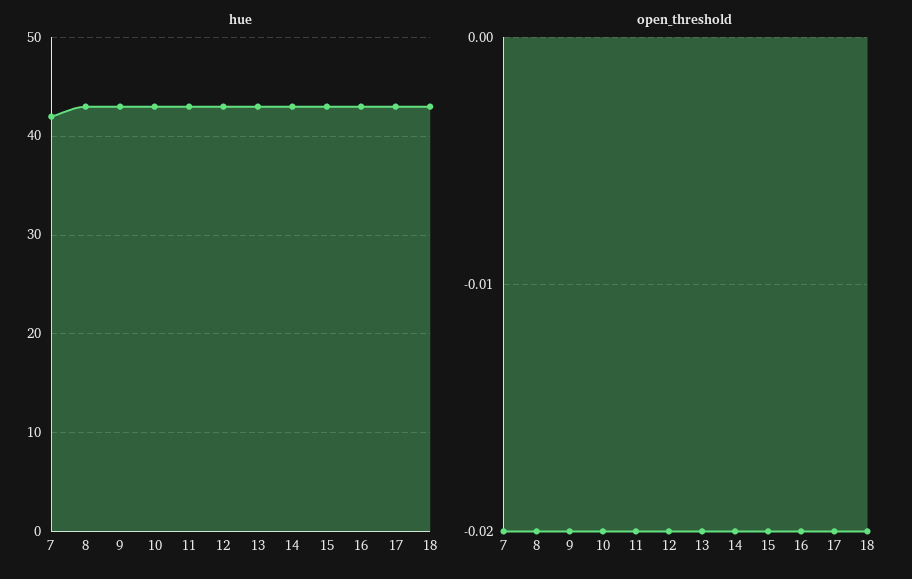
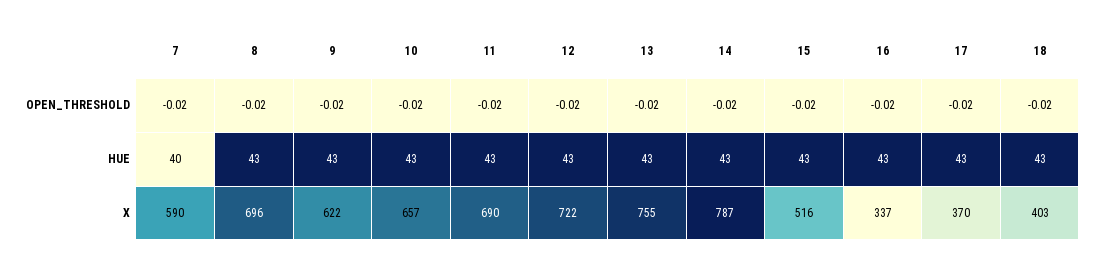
  {
    "hue": {
-     "7": 42,
+     "7": 40,
      "8": 43,
      "9": 43,
      "10": 43,
      "11": 43,
      "12": 43,
      "13": 43,
      "14": 43,
      "15": 43,
      "16": 43,
      "17": 43,
      "18": 43
    },
    "open_threshold": {
      "7": -0.02,
      "8": -0.02,
      "9": -0.02,
      "10": -0.02,
      "11": -0.02,
      "12": -0.02,
      "13": -0.02,
      "14": -0.02,
      "15": -0.02,
      "16": -0.02,
      "17": -0.02,
      "18": -0.02
-   }
+   },
+   "X": {
+     "7": 590,
+     "8": 696,
+     "9": 622,
+     "10": 657,
+     "11": 690,
+     "12": 722,
+     "13": 755,
+     "14": 787,
+     "15": 516,
+     "16": 337,
+     "17": 370,
+     "18": 403
+   }
  }

